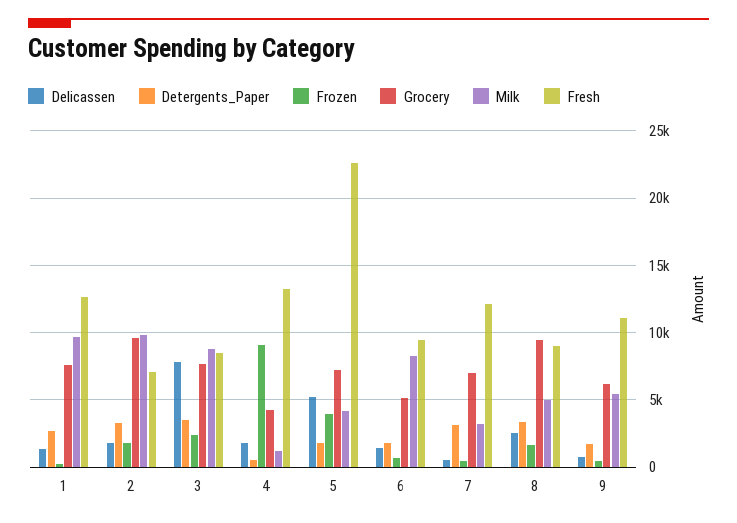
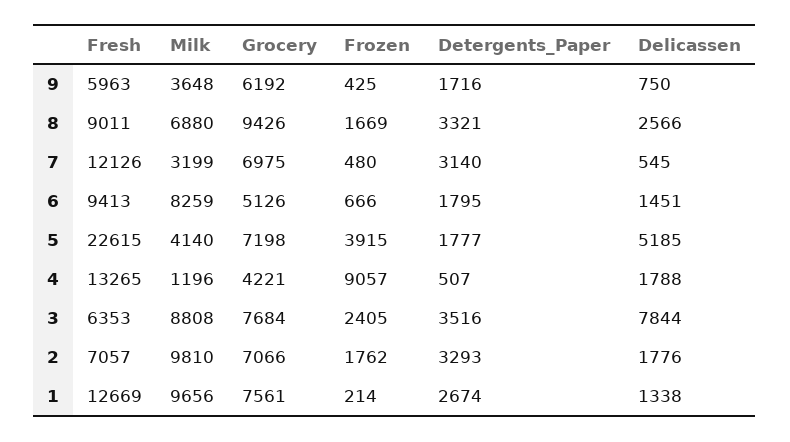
  {
    "Delicassen": {
      "1": 1338,
      "2": 1776,
      "3": 7844,
      "4": 1788,
      "5": 5185,
      "6": 1451,
      "7": 545,
      "8": 2566,
      "9": 750
    },
    "Detergents_Paper": {
      "1": 2674,
      "2": 3293,
      "3": 3516,
      "4": 507,
      "5": 1777,
      "6": 1795,
      "7": 3140,
      "8": 3321,
      "9": 1716
    },
    "Frozen": {
      "1": 214,
      "2": 1762,
      "3": 2405,
      "4": 9057,
      "5": 3915,
      "6": 666,
      "7": 480,
      "8": 1669,
      "9": 425
    },
    "Grocery": {
      "1": 7561,
-     "2": 9500,
+     "2": 7066,
      "3": 7684,
      "4": 4221,
      "5": 7198,
      "6": 5126,
      "7": 6975,
      "8": 9426,
      "9": 6192
    },
    "Milk": {
      "1": 9656,
      "2": 9810,
      "3": 8808,
      "4": 1196,
      "5": 4140,
      "6": 8259,
      "7": 3199,
-     "8": 5000,
+     "8": 6880,
-     "9": 5500
+     "9": 3648
    },
    "Fresh": {
      "1": 12669,
      "2": 7057,
-     "3": 8500,
+     "3": 6353,
      "4": 13265,
      "5": 22615,
      "6": 9413,
      "7": 12126,
      "8": 9011,
-     "9": 11000
+     "9": 5963
    }
  }

